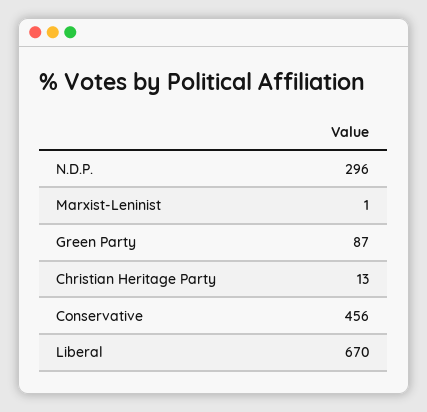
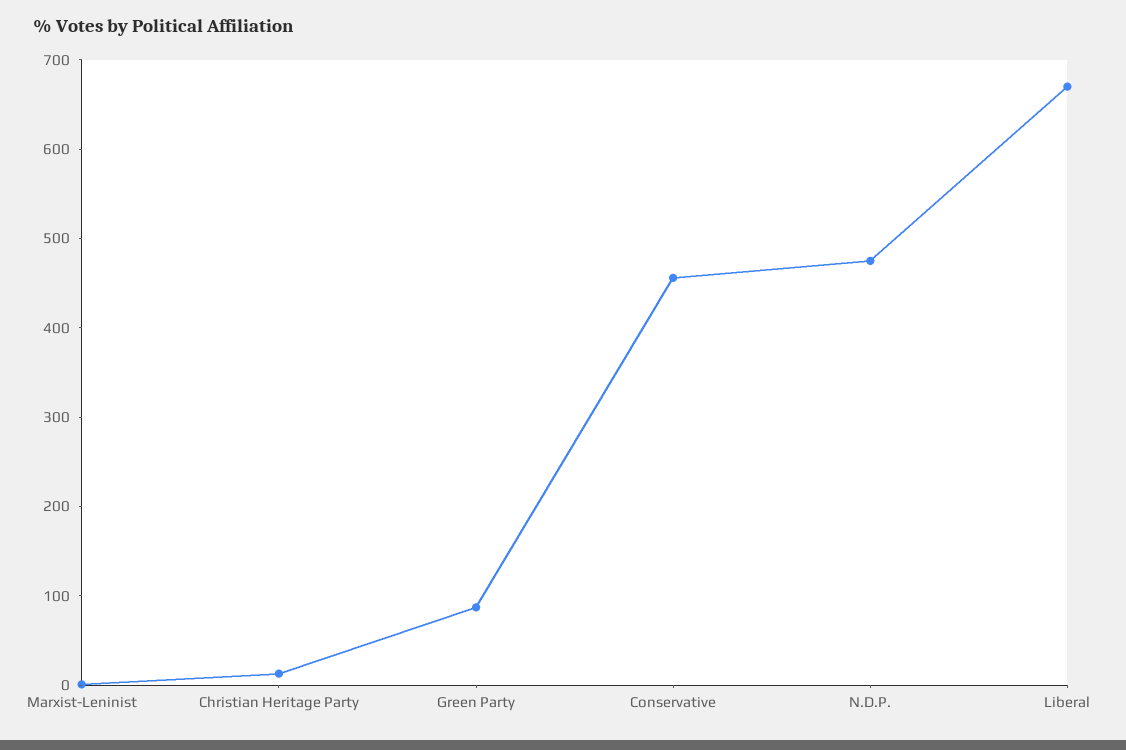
  {
-   "N.D.P.": 296,
+   "N.D.P.": 480,
    "Marxist-Leninist": 1,
    "Green Party": 87,
    "Christian Heritage Party": 13,
    "Conservative": 456,
    "Liberal": 670
  }

